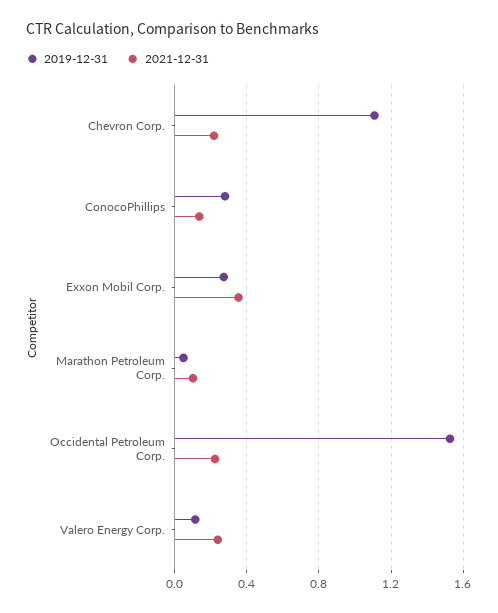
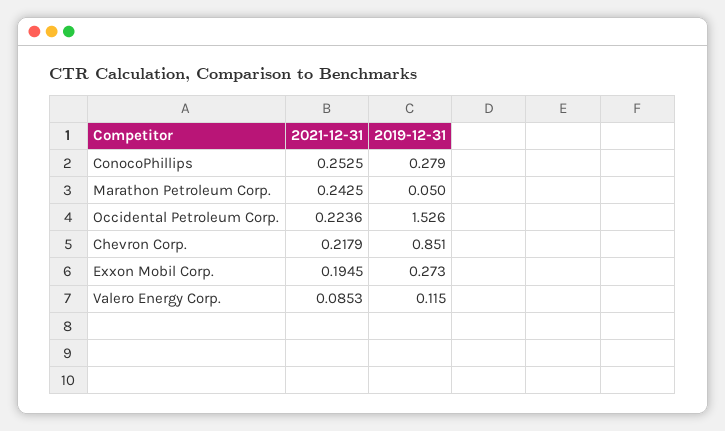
  {
    "2019-12-31": {
-     "Chevron Corp.": 1.1,
+     "Chevron Corp.": 0.851,
      "ConocoPhillips": 0.279,
      "Exxon Mobil Corp.": 0.273,
      "Marathon Petroleum Corp.": 0.05,
      "Occidental Petroleum Corp.": 1.526,
      "Valero Energy Corp.": 0.115
    },
    "2021-12-31": {
      "Chevron Corp.": 0.2179,
-     "ConocoPhillips": 0.15,
+     "ConocoPhillips": 0.2525,
-     "Exxon Mobil Corp.": 0.35,
+     "Exxon Mobil Corp.": 0.1945,
-     "Marathon Petroleum Corp.": 0.1,
+     "Marathon Petroleum Corp.": 0.2425,
      "Occidental Petroleum Corp.": 0.2236,
-     "Valero Energy Corp.": 0.25
+     "Valero Energy Corp.": 0.0853
    }
  }

